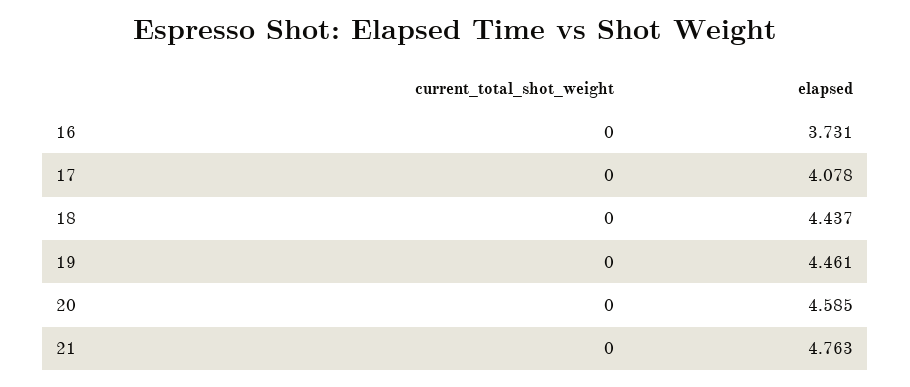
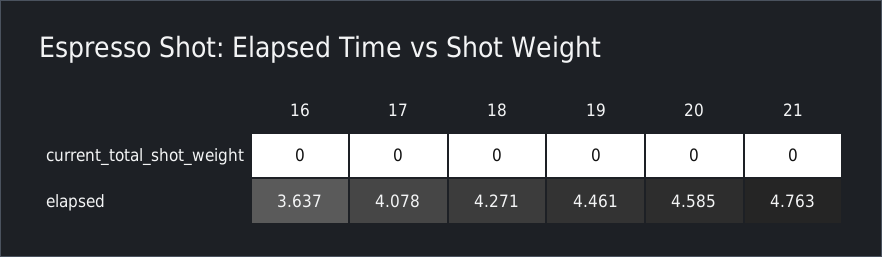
  {
    "current_total_shot_weight": {
      "16": 0,
      "17": 0,
      "18": 0,
      "19": 0,
      "20": 0,
      "21": 0
    },
    "elapsed": {
-     "16": 3.731,
+     "16": 3.637,
      "17": 4.078,
-     "18": 4.437,
+     "18": 4.271,
      "19": 4.461,
      "20": 4.585,
      "21": 4.763
    }
  }

